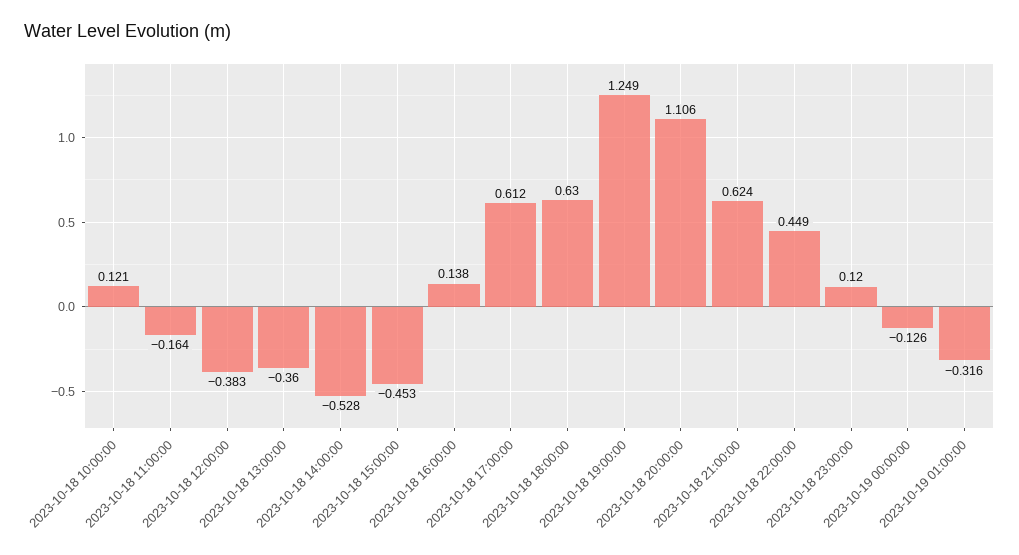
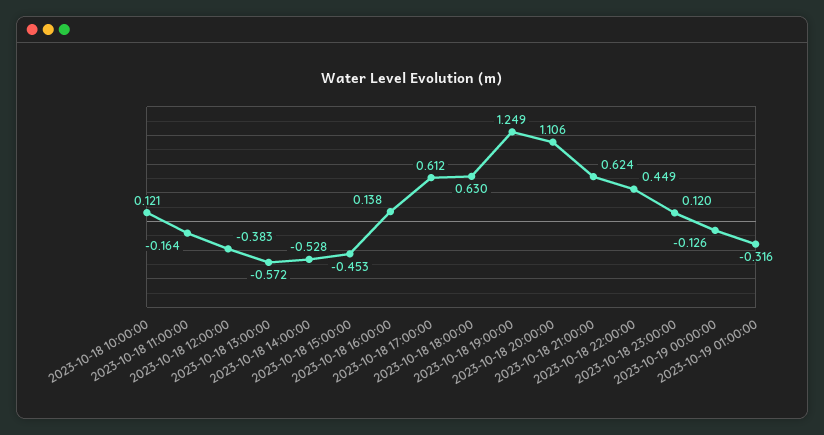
  {
    "2023-10-18 10:00:00": 0.121,
    "2023-10-18 11:00:00": -0.164,
    "2023-10-18 12:00:00": -0.383,
-   "2023-10-18 13:00:00": -0.36,
+   "2023-10-18 13:00:00": -0.572,
    "2023-10-18 14:00:00": -0.528,
    "2023-10-18 15:00:00": -0.453,
    "2023-10-18 16:00:00": 0.138,
    "2023-10-18 17:00:00": 0.612,
    "2023-10-18 18:00:00": 0.63,
    "2023-10-18 19:00:00": 1.249,
    "2023-10-18 20:00:00": 1.106,
    "2023-10-18 21:00:00": 0.624,
    "2023-10-18 22:00:00": 0.449,
    "2023-10-18 23:00:00": 0.12,
    "2023-10-19 00:00:00": -0.126,
    "2023-10-19 01:00:00": -0.316
  }

